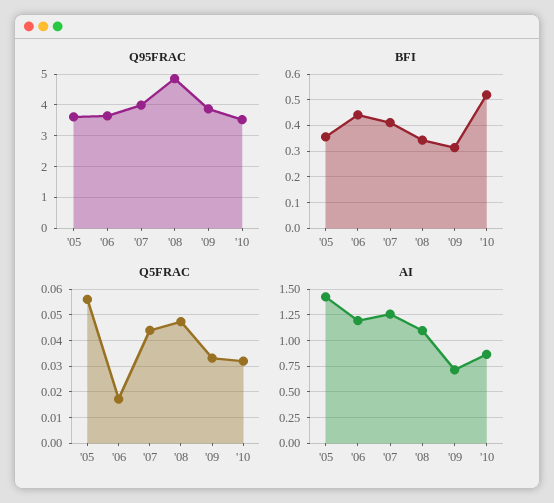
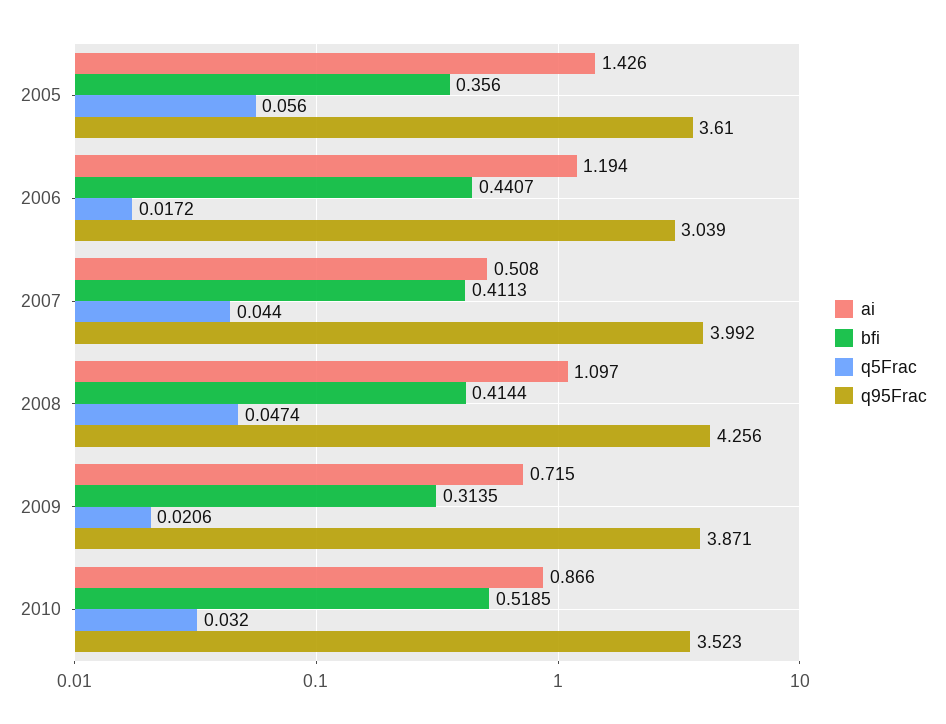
  {
    "Q95FRAC": {
      "'05": 3.61,
-     "'06": 3.6,
+     "'06": 3.039,
      "'07": 3.992,
-     "'08": 4.8,
+     "'08": 4.256,
      "'09": 3.871,
      "'10": 3.523
    },
    "BFI": {
      "'05": 0.356,
      "'06": 0.4407,
      "'07": 0.4113,
-     "'08": 0.35,
+     "'08": 0.4144,
      "'09": 0.3135,
      "'10": 0.5185
    },
    "Q5FRAC": {
      "'05": 0.056,
      "'06": 0.0172,
      "'07": 0.044,
      "'08": 0.0474,
-     "'09": 0.0325,
+     "'09": 0.0206,
      "'10": 0.032
    },
    "AI": {
      "'05": 1.426,
      "'06": 1.194,
-     "'07": 1.25,
+     "'07": 0.508,
      "'08": 1.097,
      "'09": 0.715,
      "'10": 0.866
    }
  }

